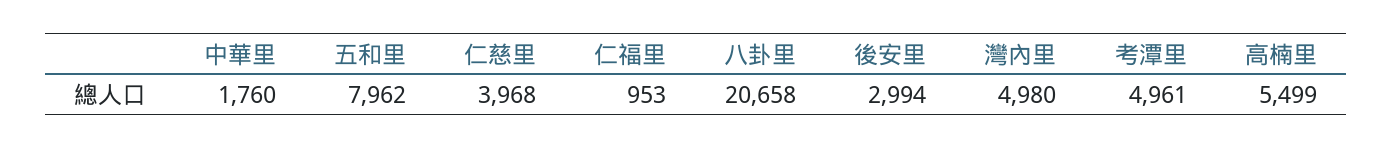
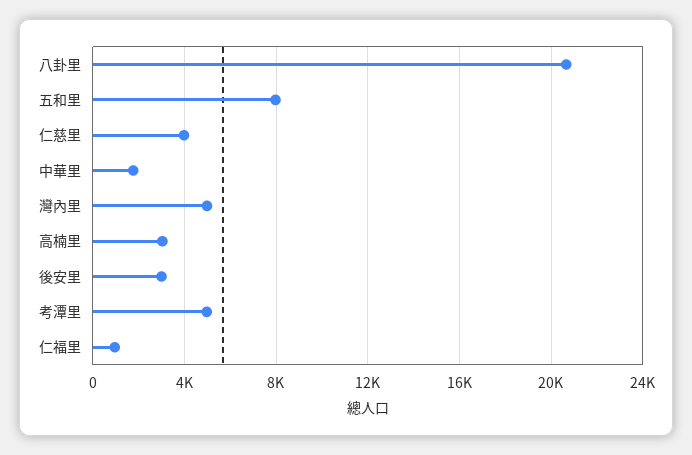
  {
    "中華里": 1760,
    "五和里": 7962,
    "仁慈里": 3968,
    "仁福里": 953,
    "八卦里": 20658,
    "後安里": 2994,
    "灣內里": 4980,
    "考潭里": 4961,
-   "高楠里": 5499
+   "高楠里": 3000
  }

